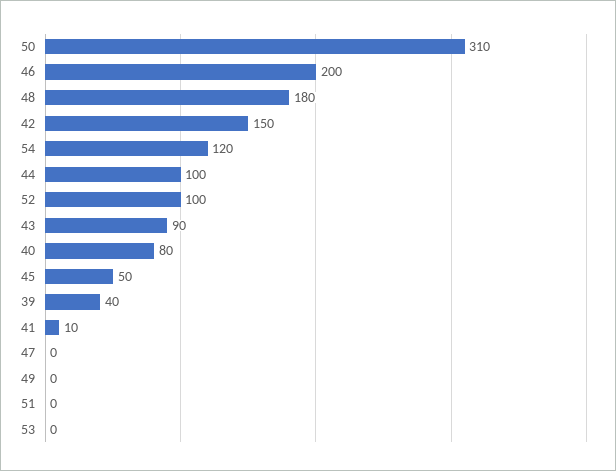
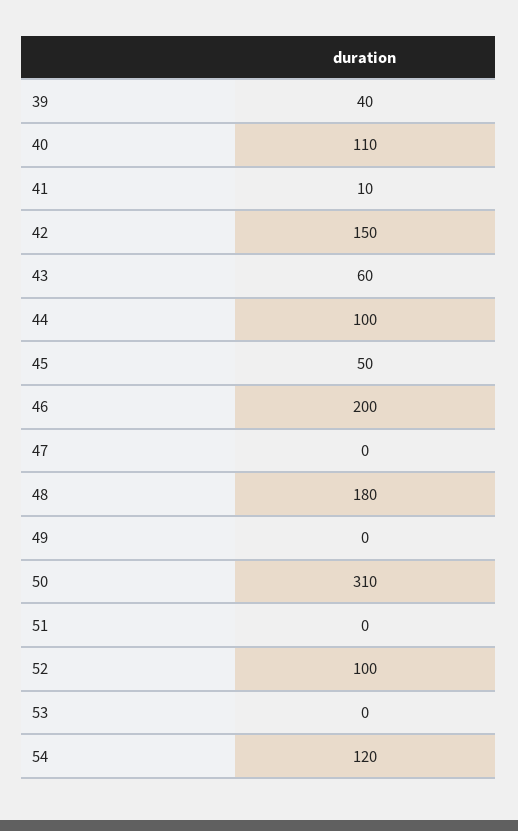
  {
    "50": 310,
    "46": 200,
    "48": 180,
    "42": 150,
    "54": 120,
    "44": 100,
    "52": 100,
-   "43": 90,
+   "43": 60,
-   "40": 80,
+   "40": 110,
    "45": 50,
    "39": 40,
    "41": 10,
    "47": 0,
    "49": 0,
    "51": 0,
    "53": 0
  }

